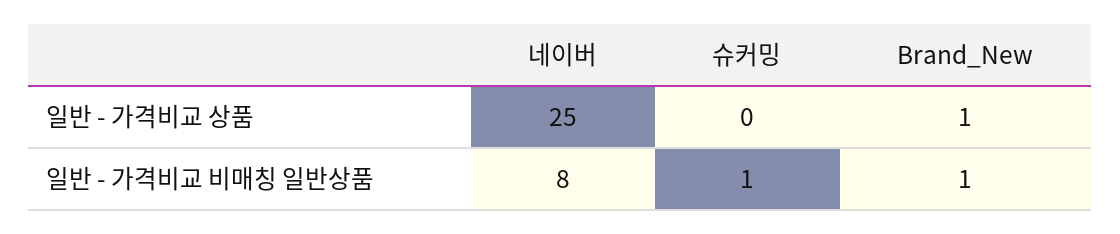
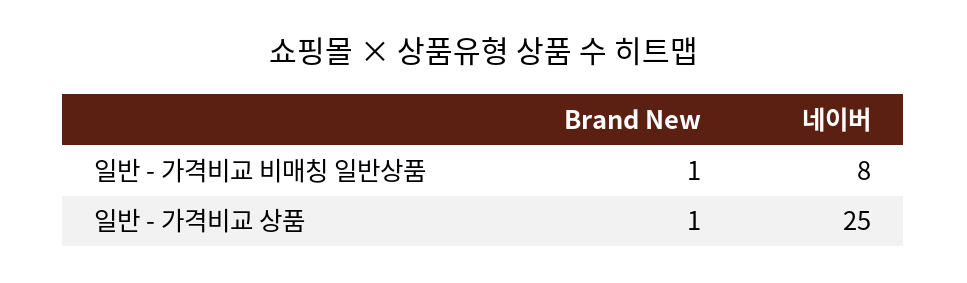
  {
    "네이버": {
      "일반 - 가격비교 상품": 25,
      "일반 - 가격비교 비매칭 일반상품": 8
    },
-   "슈커밍": {
-     "일반 - 가격비교 상품": 0,
-     "일반 - 가격비교 비매칭 일반상품": 1
-   },
    "Brand_New": {
      "일반 - 가격비교 상품": 1,
      "일반 - 가격비교 비매칭 일반상품": 1
    }
  }

